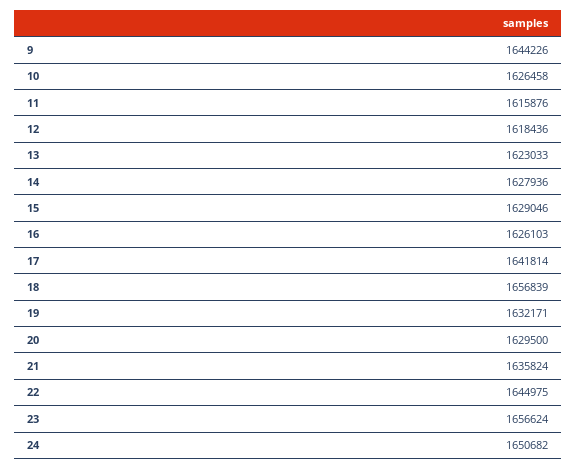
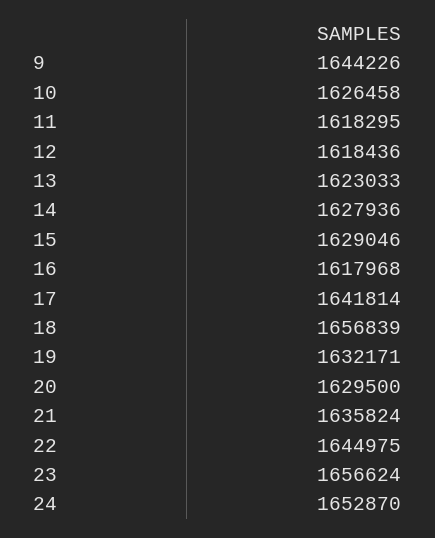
  {
    "9": 1644226,
    "10": 1626458,
-   "11": 1615876,
+   "11": 1618295,
    "12": 1618436,
    "13": 1623033,
    "14": 1627936,
    "15": 1629046,
-   "16": 1626103,
+   "16": 1617968,
    "17": 1641814,
    "18": 1656839,
    "19": 1632171,
    "20": 1629500,
    "21": 1635824,
    "22": 1644975,
    "23": 1656624,
-   "24": 1650682
+   "24": 1652870
  }

